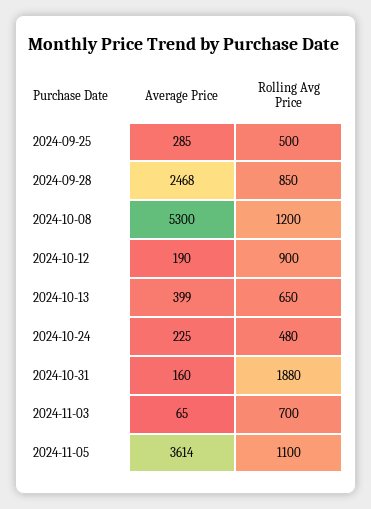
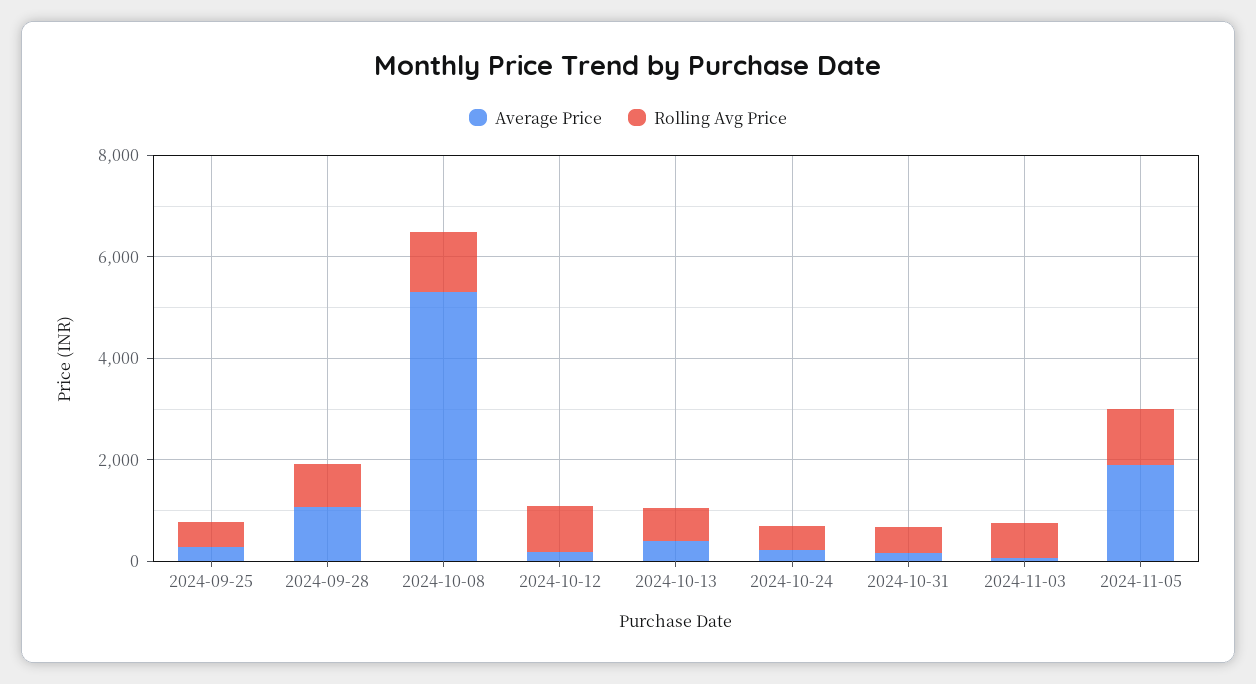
  {
    "Average Price": {
      "2024-09-25": 285,
-     "2024-09-28": 2468,
+     "2024-09-28": 1000,
      "2024-10-08": 5300,
      "2024-10-12": 190,
      "2024-10-13": 399,
      "2024-10-24": 225,
      "2024-10-31": 160,
      "2024-11-03": 65,
-     "2024-11-05": 3614
+     "2024-11-05": 2000
    },
    "Rolling Avg Price": {
      "2024-09-25": 500,
      "2024-09-28": 850,
      "2024-10-08": 1200,
      "2024-10-12": 900,
      "2024-10-13": 650,
      "2024-10-24": 480,
-     "2024-10-31": 1880,
+     "2024-10-31": 500,
      "2024-11-03": 700,
      "2024-11-05": 1100
    }
  }

